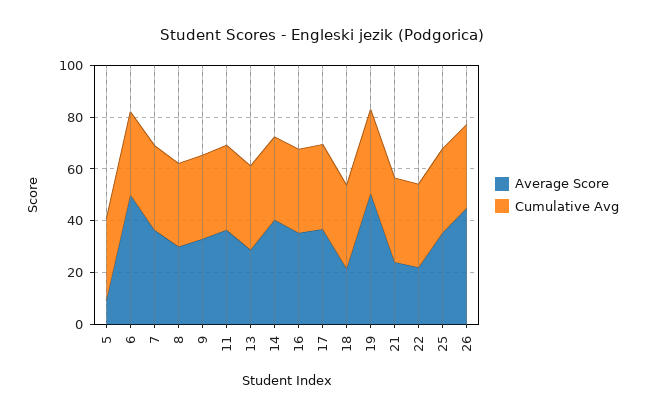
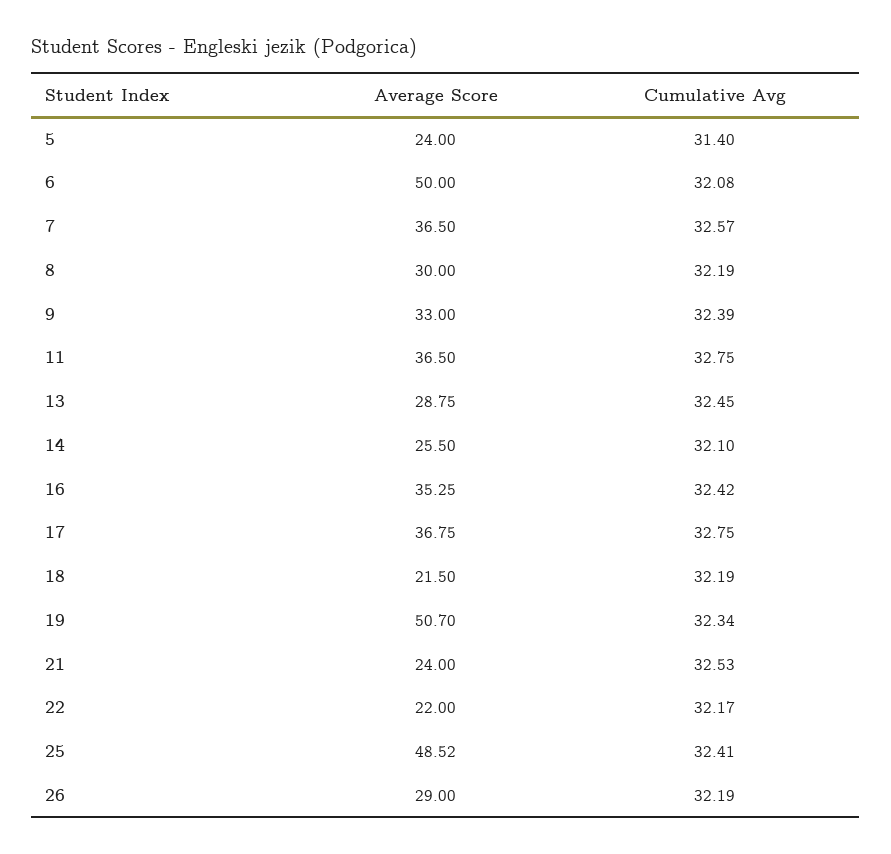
  {
    "Average Score": {
-     "5": 10,
+     "5": 24,
      "6": 50,
      "7": 36.5,
      "8": 30,
      "9": 33,
      "11": 36.5,
      "13": 28.75,
-     "14": 40,
+     "14": 25.5,
      "16": 35.25,
      "17": 36.75,
      "18": 21.5,
      "19": 50.7,
      "21": 24,
      "22": 22,
-     "25": 35,
+     "25": 48.52,
-     "26": 45
+     "26": 29
    },
    "Cumulative Avg": {
      "5": 31.4,
      "6": 32.08,
      "7": 32.57,
      "8": 32.19,
      "9": 32.39,
      "11": 32.75,
      "13": 32.45,
      "14": 32.1,
      "16": 32.42,
      "17": 32.75,
      "18": 32.19,
      "19": 32.34,
      "21": 32.53,
      "22": 32.17,
      "25": 32.41,
      "26": 32.19
    }
  }

